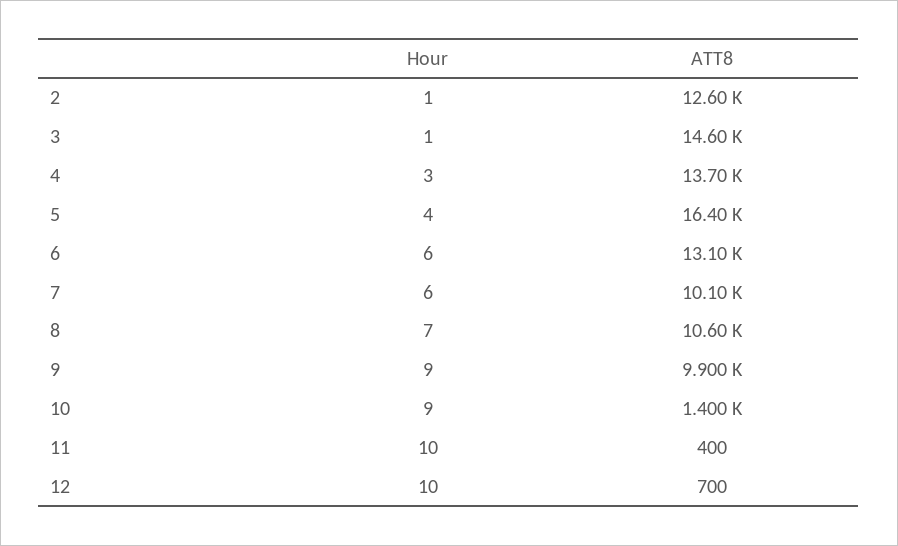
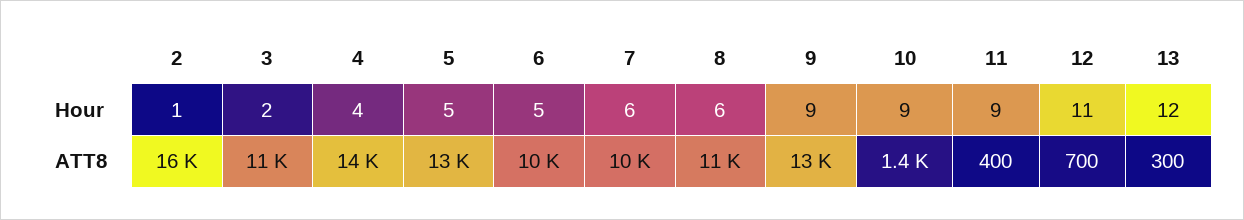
  {
    "Hour": {
      "2": 1,
-     "3": 1,
+     "3": 2,
-     "4": 3,
+     "4": 4,
-     "5": 4,
+     "5": 5,
-     "6": 6,
+     "6": 5,
      "7": 6,
-     "8": 7,
+     "8": 6,
      "9": 9,
      "10": 9,
-     "11": 10,
+     "11": 9,
-     "12": 10
+     "12": 11,
+     "13": 12
    },
    "ATT8": {
-     "2": 12600,
+     "2": 16000,
-     "3": 14600,
+     "3": 11000,
      "4": 13700,
-     "5": 16400,
+     "5": 13000,
-     "6": 13100,
+     "6": 10000,
      "7": 10100,
      "8": 10600,
-     "9": 9900,
+     "9": 13000,
      "10": 1400,
      "11": 400,
-     "12": 700
+     "12": 700,
+     "13": 300
    }
  }

